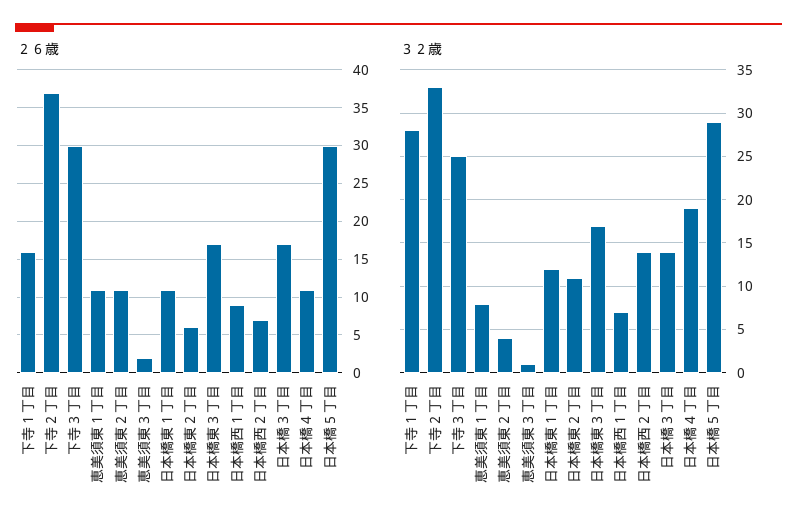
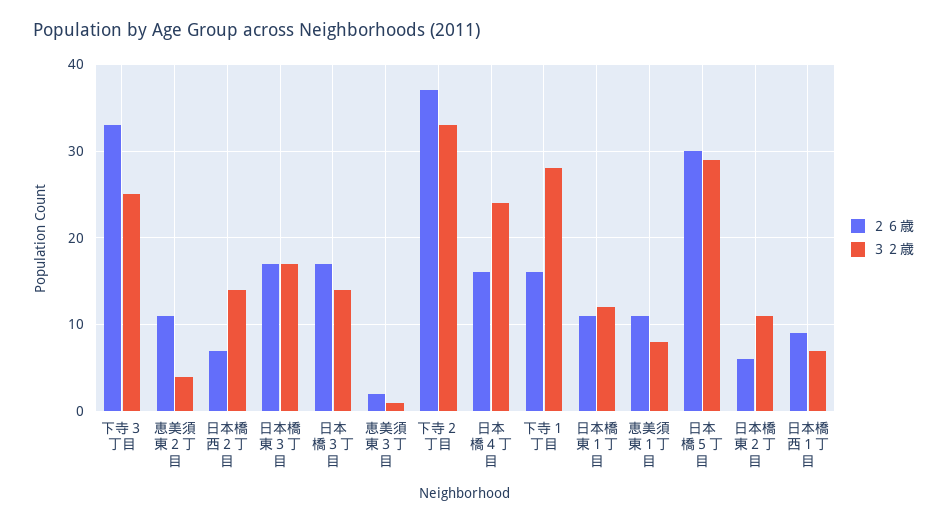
  {
    "２６歳": {
      "下寺１丁目": 16,
      "下寺２丁目": 37,
-     "下寺３丁目": 30,
+     "下寺３丁目": 33,
      "恵美須東１丁目": 11,
      "恵美須東２丁目": 11,
      "恵美須東３丁目": 2,
      "日本橋東１丁目": 11,
      "日本橋東２丁目": 6,
      "日本橋東３丁目": 17,
      "日本橋西１丁目": 9,
      "日本橋西２丁目": 7,
      "日本橋３丁目": 17,
-     "日本橋４丁目": 11,
+     "日本橋４丁目": 16,
      "日本橋５丁目": 30
    },
    "３２歳": {
      "下寺１丁目": 28,
      "下寺２丁目": 33,
      "下寺３丁目": 25,
      "恵美須東１丁目": 8,
      "恵美須東２丁目": 4,
      "恵美須東３丁目": 1,
      "日本橋東１丁目": 12,
      "日本橋東２丁目": 11,
      "日本橋東３丁目": 17,
      "日本橋西１丁目": 7,
      "日本橋西２丁目": 14,
      "日本橋３丁目": 14,
-     "日本橋４丁目": 19,
+     "日本橋４丁目": 24,
      "日本橋５丁目": 29
    }
  }

